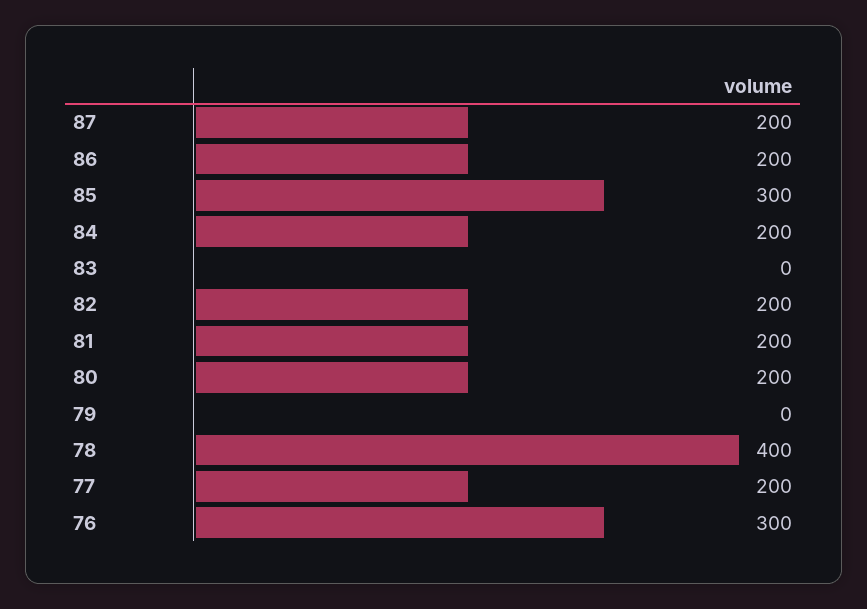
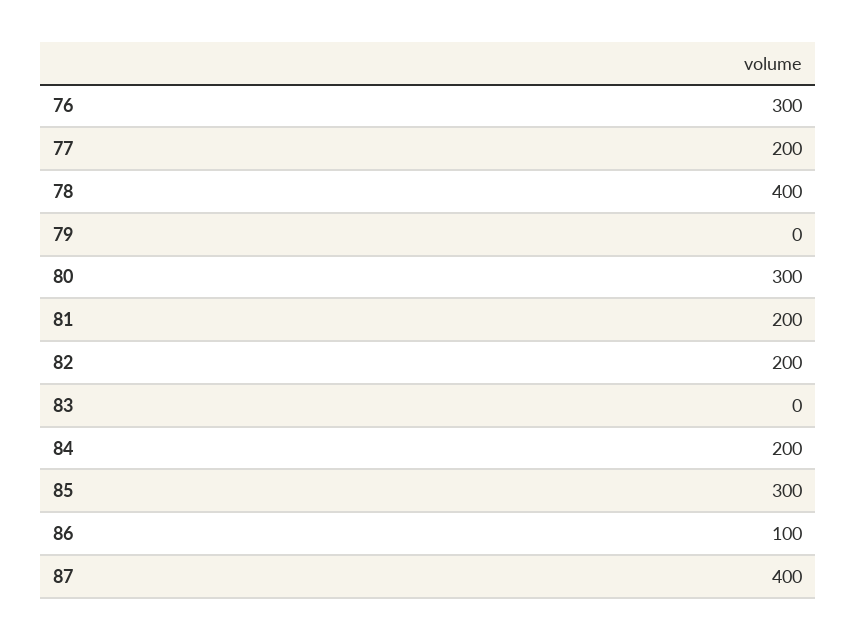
  {
-   "87": 200,
+   "87": 400,
-   "86": 200,
+   "86": 100,
    "85": 300,
    "84": 200,
    "83": 0,
    "82": 200,
    "81": 200,
-   "80": 200,
+   "80": 300,
    "79": 0,
    "78": 400,
    "77": 200,
    "76": 300
  }

